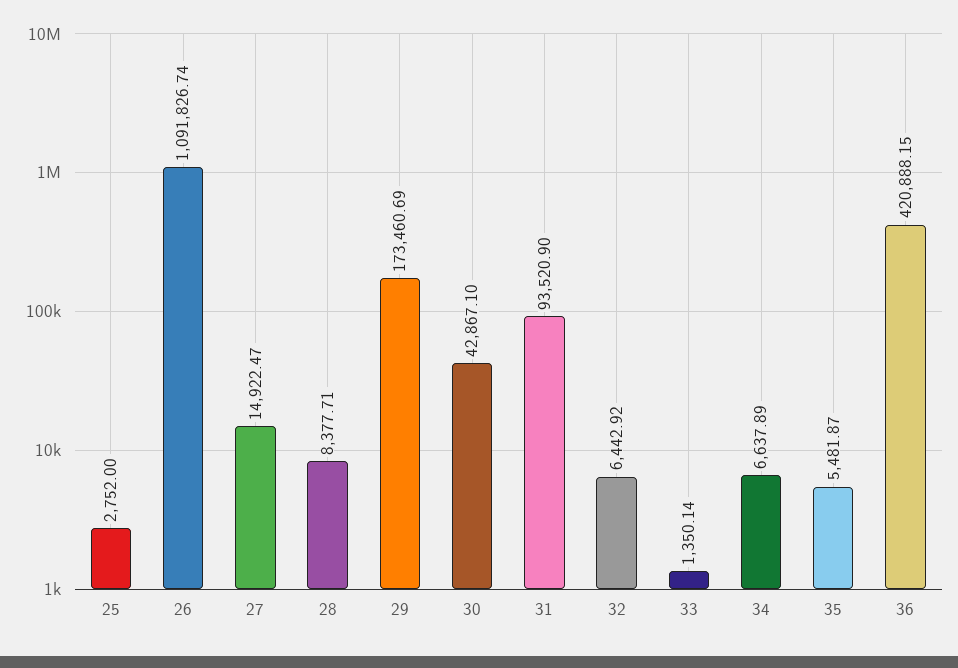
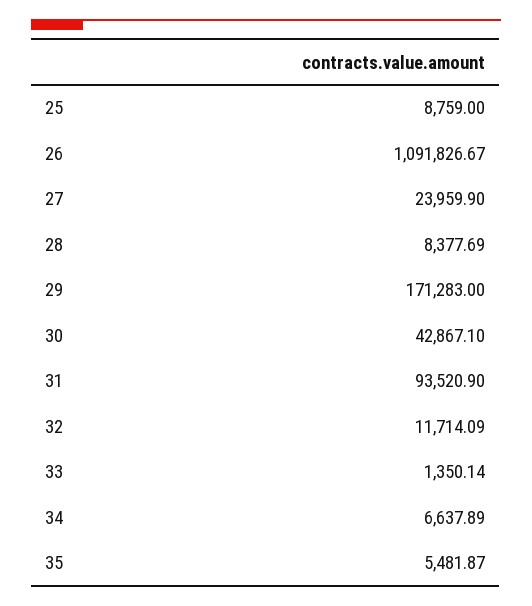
  {
-   "25": 2752,
+   "25": 8759,
-   "26": 1091826.74,
+   "26": 1091826.67,
-   "27": 14922.47,
+   "27": 23959.9,
-   "28": 8377.71,
+   "28": 8377.69,
-   "29": 173460.69,
+   "29": 171283,
    "30": 42867.1,
    "31": 93520.9,
-   "32": 6442.92,
+   "32": 11714.09,
    "33": 1350.14,
    "34": 6637.89,
-   "35": 5481.87,
+   "35": 5481.87
-   "36": 420888.15
  }

